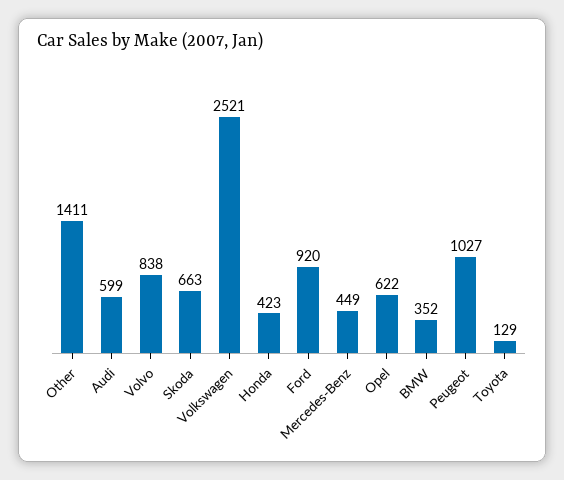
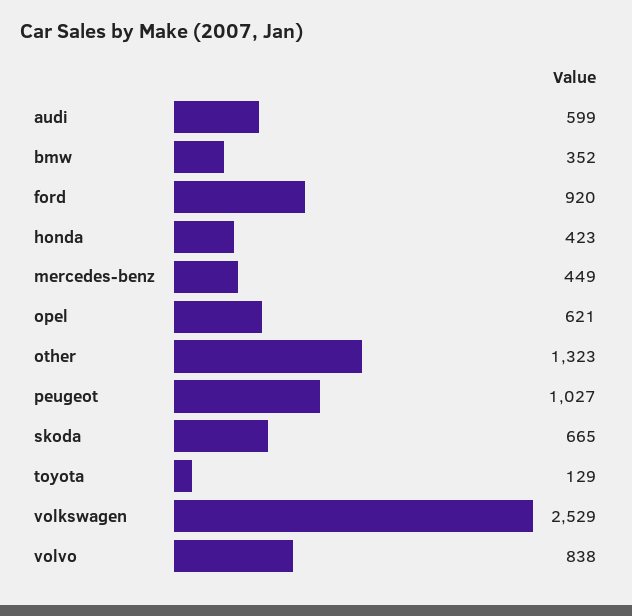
  {
-   "Other": 1411,
+   "Other": 1323,
    "Audi": 599,
    "Volvo": 838,
-   "Skoda": 663,
+   "Skoda": 665,
-   "Volkswagen": 2521,
+   "Volkswagen": 2529,
    "Honda": 423,
    "Ford": 920,
    "Mercedes-Benz": 449,
-   "Opel": 622,
+   "Opel": 621,
    "BMW": 352,
    "Peugeot": 1027,
    "Toyota": 129
  }

